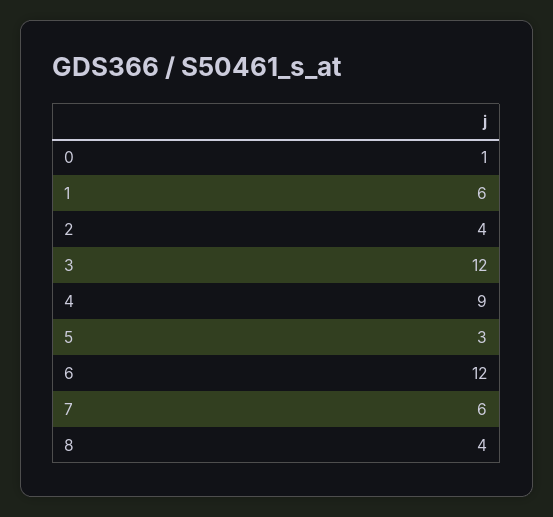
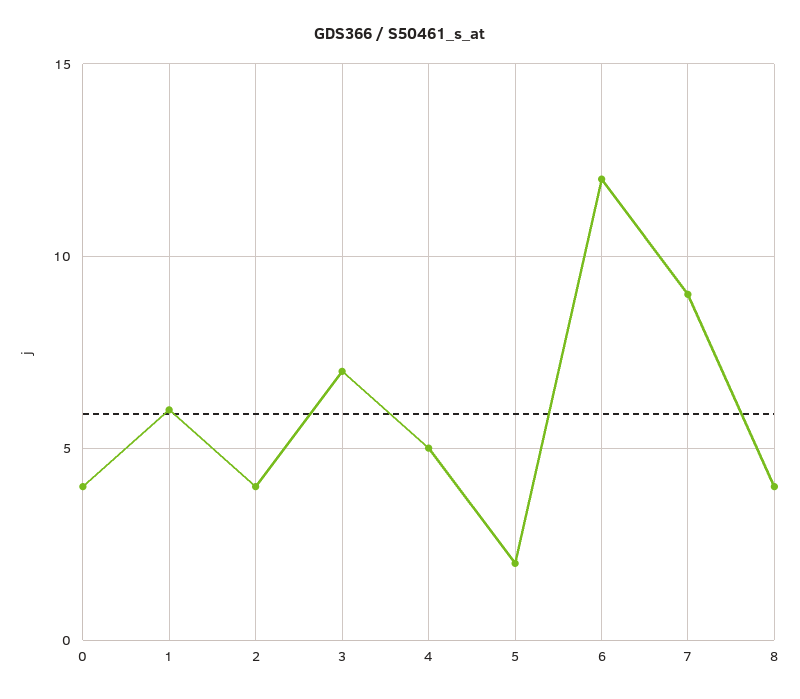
  {
-   "0": 1,
+   "0": 4,
    "1": 6,
    "2": 4,
-   "3": 12,
+   "3": 7,
-   "4": 9,
+   "4": 5,
-   "5": 3,
+   "5": 2,
    "6": 12,
-   "7": 6,
+   "7": 9,
    "8": 4
  }

